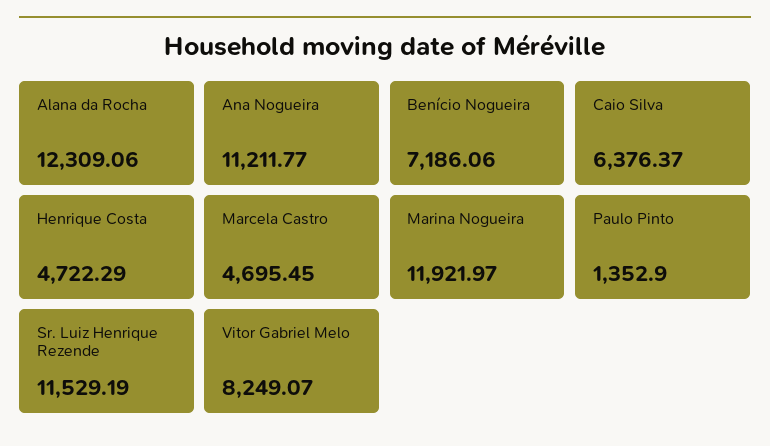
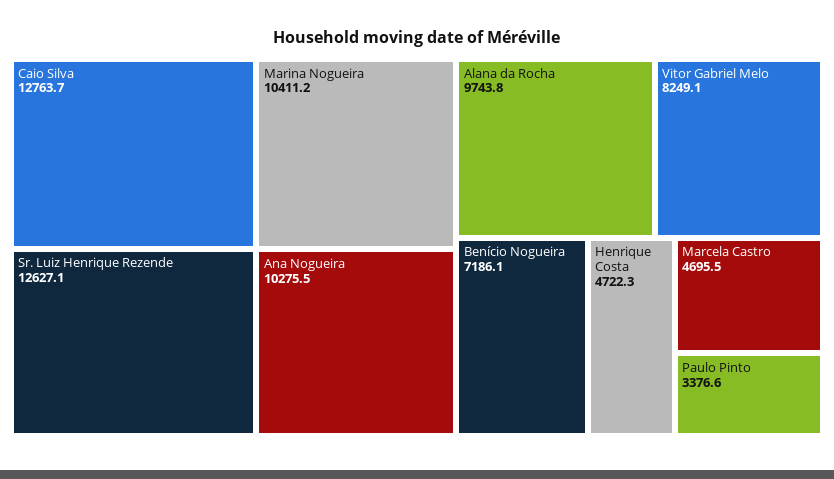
  {
-   "Alana da Rocha": 12309.06,
+   "Alana da Rocha": 9743.8,
-   "Ana Nogueira": 11211.77,
+   "Ana Nogueira": 10275.5,
    "Benício Nogueira": 7186.06,
-   "Caio Silva": 6376.37,
+   "Caio Silva": 12763.7,
    "Henrique Costa": 4722.29,
    "Marcela Castro": 4695.45,
-   "Marina Nogueira": 11921.97,
+   "Marina Nogueira": 10411.2,
-   "Paulo Pinto": 1352.9,
+   "Paulo Pinto": 3376.6,
-   "Sr. Luiz Henrique Rezende": 11529.19,
+   "Sr. Luiz Henrique Rezende": 12627.1,
    "Vitor Gabriel Melo": 8249.07
  }

